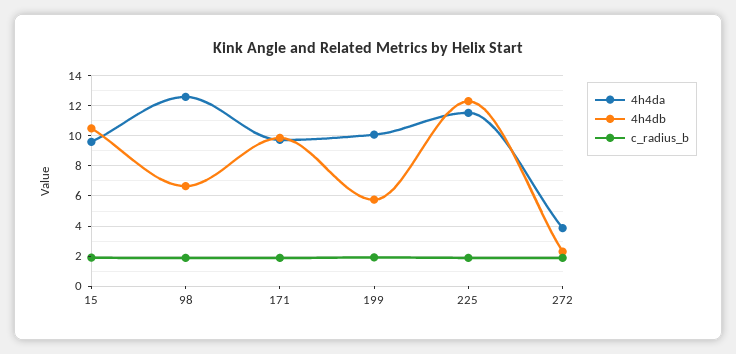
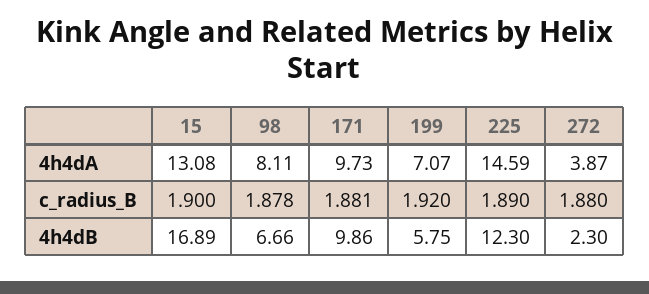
  {
    "4h4da": {
-     "15": 9.5,
+     "15": 13.08,
-     "98": 12.5,
+     "98": 8.11,
      "171": 9.73,
-     "199": 10,
+     "199": 7.07,
-     "225": 11.5,
+     "225": 14.59,
      "272": 3.87
    },
    "4h4db": {
-     "15": 10.5,
+     "15": 16.89,
      "98": 6.66,
      "171": 9.86,
      "199": 5.75,
      "225": 12.3,
      "272": 2.3
    },
    "c_radius_b": {
      "15": 1.9,
      "98": 1.878,
      "171": 1.881,
      "199": 1.92,
      "225": 1.89,
      "272": 1.88
    }
  }

